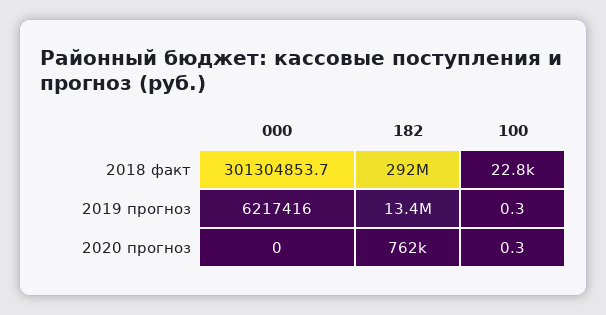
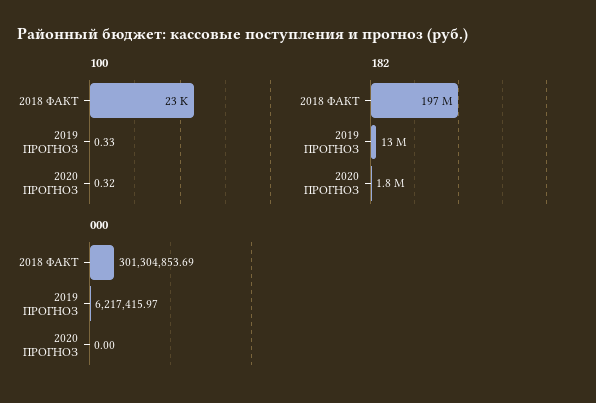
  {
    "000": {
      "2018 факт": 301304853.69,
      "2019 прогноз": 6217415.97,
      "2020 прогноз": 0
    },
    "182": {
-     "2018 факт": 292000000,
+     "2018 факт": 197000000,
      "2019 прогноз": 13400000,
-     "2020 прогноз": 762000
+     "2020 прогноз": 1800000
    },
    "100": {
      "2018 факт": 22800,
      "2019 прогноз": 0.33,
      "2020 прогноз": 0.32
    }
  }

